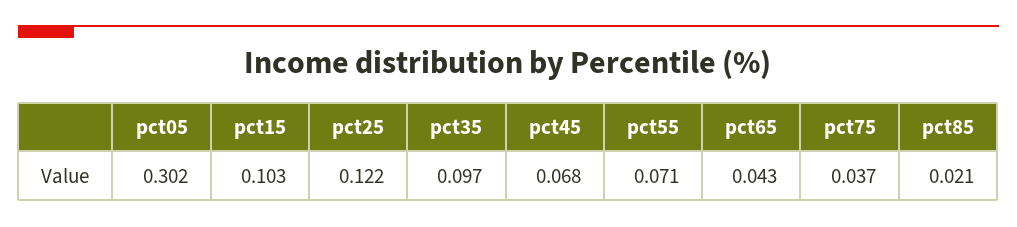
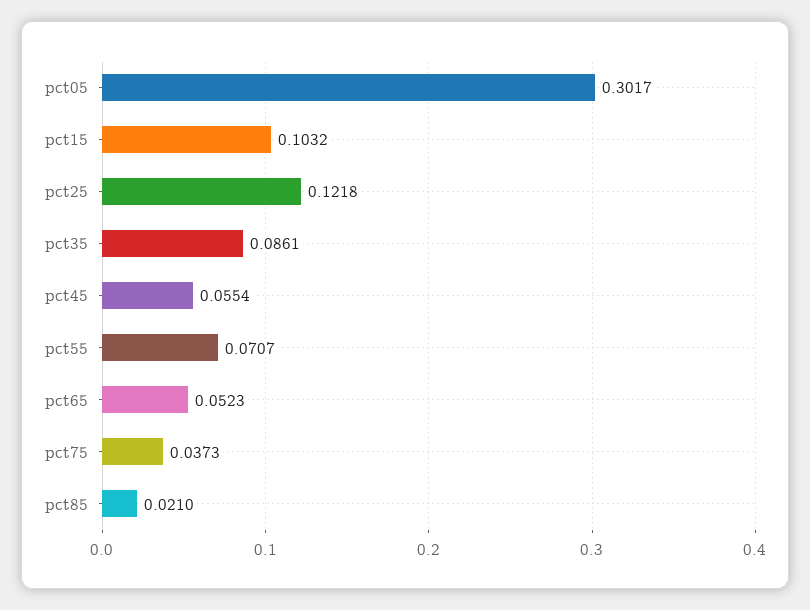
  {
    "pct05": 0.3017,
    "pct15": 0.1032,
    "pct25": 0.1218,
-   "pct35": 0.097,
+   "pct35": 0.0861,
-   "pct45": 0.068,
+   "pct45": 0.0554,
    "pct55": 0.0707,
-   "pct65": 0.043,
+   "pct65": 0.0523,
    "pct75": 0.0373,
    "pct85": 0.021
  }

